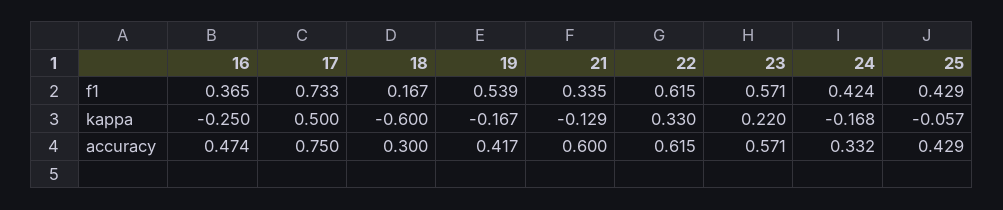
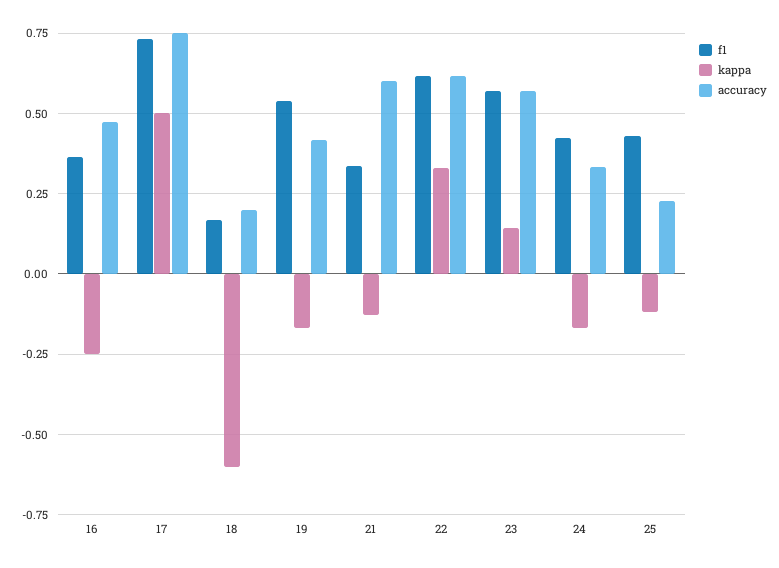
  {
    "f1": {
      "16": 0.365,
      "17": 0.733,
      "18": 0.167,
      "19": 0.539,
      "21": 0.335,
      "22": 0.615,
      "23": 0.571,
      "24": 0.424,
      "25": 0.429
    },
    "kappa": {
      "16": -0.25,
      "17": 0.5,
      "18": -0.6,
      "19": -0.167,
      "21": -0.129,
      "22": 0.33,
-     "23": 0.22,
+     "23": 0.15,
      "24": -0.168,
-     "25": -0.057
+     "25": -0.125
    },
    "accuracy": {
      "16": 0.474,
      "17": 0.75,
-     "18": 0.3,
+     "18": 0.2,
      "19": 0.417,
      "21": 0.6,
      "22": 0.615,
      "23": 0.571,
      "24": 0.332,
-     "25": 0.429
+     "25": 0.225
    }
  }

